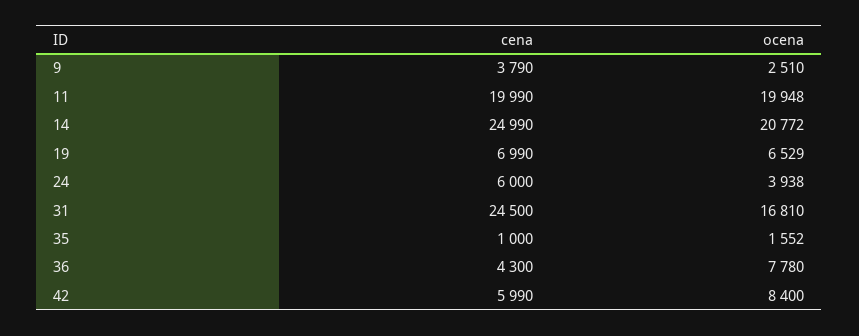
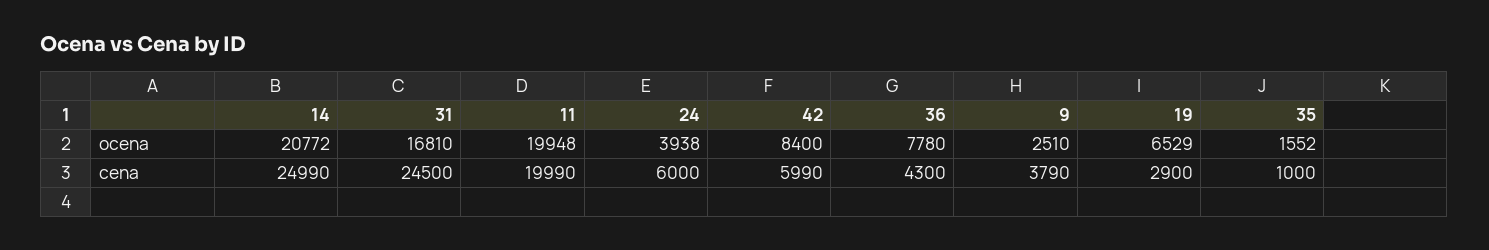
  {
    "cena": {
      "9": 3790,
      "11": 19990,
      "14": 24990,
-     "19": 6990,
+     "19": 2900,
      "24": 6000,
      "31": 24500,
      "35": 1000,
      "36": 4300,
      "42": 5990
    },
    "ocena": {
      "9": 2510,
      "11": 19948,
      "14": 20772,
      "19": 6529,
      "24": 3938,
      "31": 16810,
      "35": 1552,
      "36": 7780,
      "42": 8400
    }
  }

